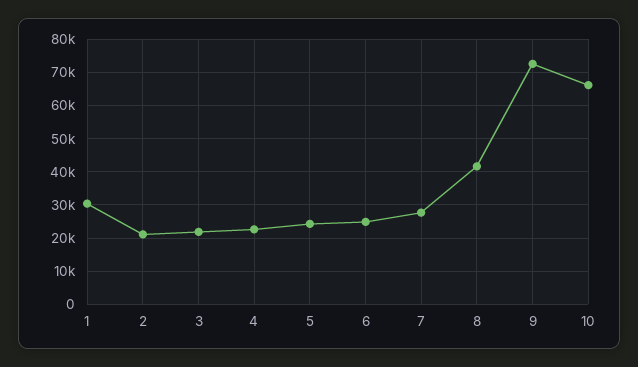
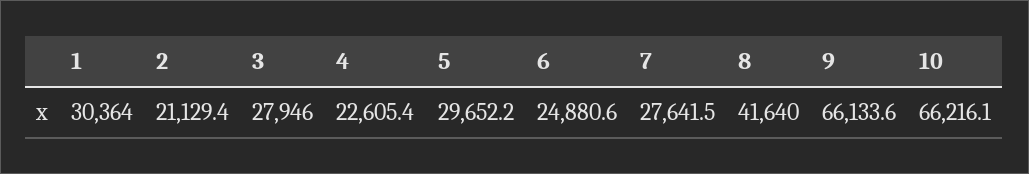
  {
    "1": 30364,
    "2": 21129.4,
-   "3": 22000,
+   "3": 27946,
    "4": 22605.4,
-   "5": 24000,
+   "5": 29652.2,
    "6": 24880.6,
    "7": 27641.5,
    "8": 41640,
-   "9": 72000,
+   "9": 66133.6,
    "10": 66216.1
  }

